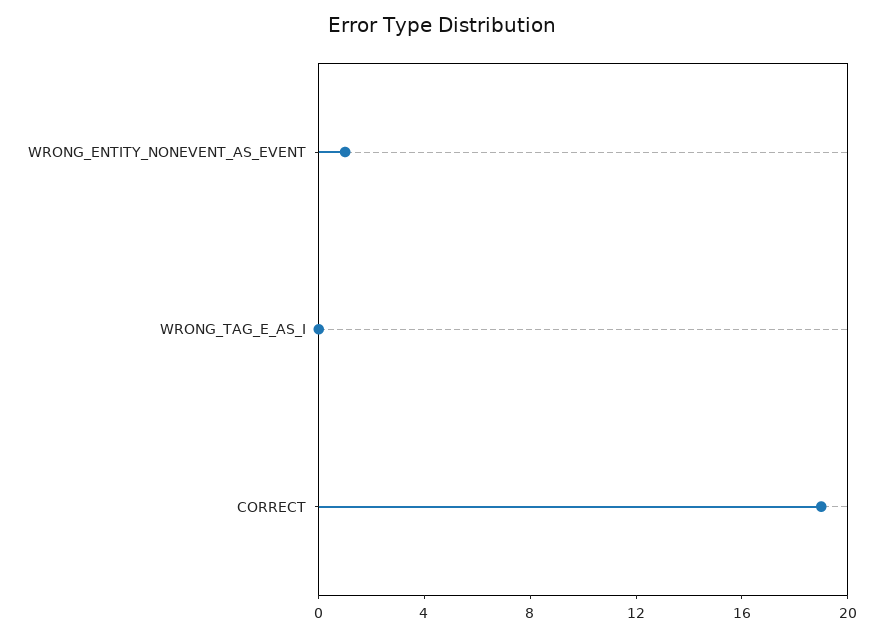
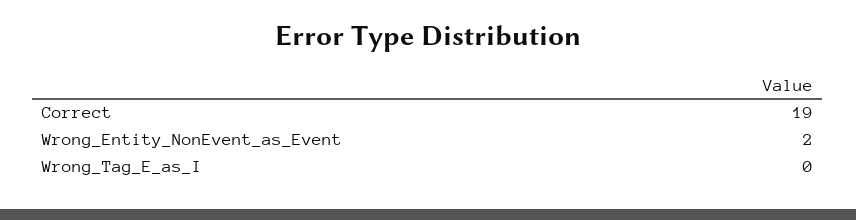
  {
-   "WRONG_ENTITY_NONEVENT_AS_EVENT": 1,
+   "WRONG_ENTITY_NONEVENT_AS_EVENT": 2,
    "WRONG_TAG_E_AS_I": 0,
    "CORRECT": 19
  }

